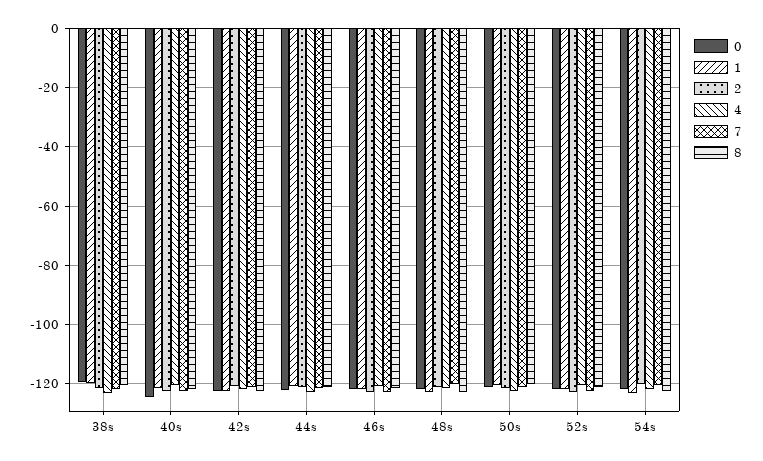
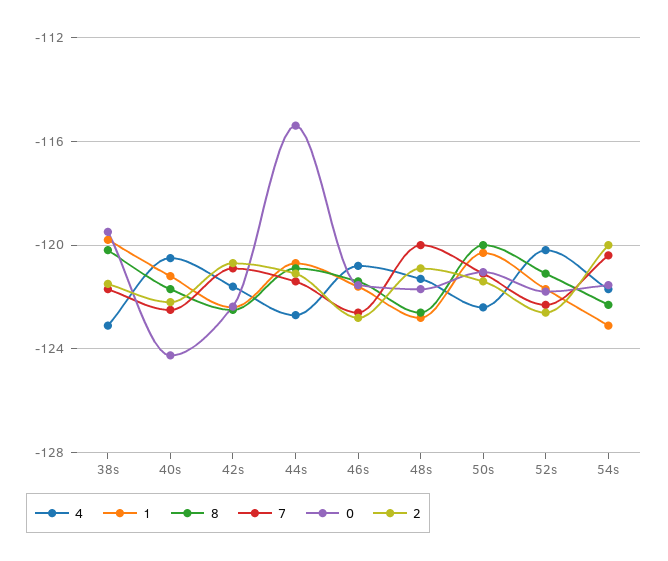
  {
    "0": {
      "38s": -119.5,
      "40s": -124.5,
      "42s": -122.5,
-     "44s": -122.5,
+     "44s": -115.5,
      "46s": -121.5,
      "48s": -121.5,
      "50s": -121,
      "52s": -122,
      "54s": -121.5
    },
    "1": {
      "38s": -120,
      "40s": -121,
      "42s": -122.5,
      "44s": -120.5,
      "46s": -121.5,
      "48s": -123,
      "50s": -120.5,
      "52s": -121.5,
      "54s": -123
    },
    "2": {
      "38s": -121.5,
      "40s": -122,
      "42s": -120.5,
      "44s": -121,
      "46s": -123,
      "48s": -121,
      "50s": -121.5,
      "52s": -122.5,
      "54s": -120
    },
    "4": {
      "38s": -123,
      "40s": -120.5,
      "42s": -121.5,
      "44s": -122.5,
      "46s": -121,
      "48s": -121.5,
      "50s": -122.5,
      "52s": -120,
      "54s": -121.5
    },
    "7": {
      "38s": -121.5,
      "40s": -122.5,
      "42s": -121,
      "44s": -121.5,
      "46s": -122.5,
      "48s": -120,
      "50s": -121,
      "52s": -122.5,
      "54s": -120.5
    },
    "8": {
      "38s": -120,
      "40s": -121.5,
      "42s": -122.5,
      "44s": -121,
      "46s": -121.5,
      "48s": -122.5,
      "50s": -120,
      "52s": -121,
      "54s": -122.5
    }
  }

